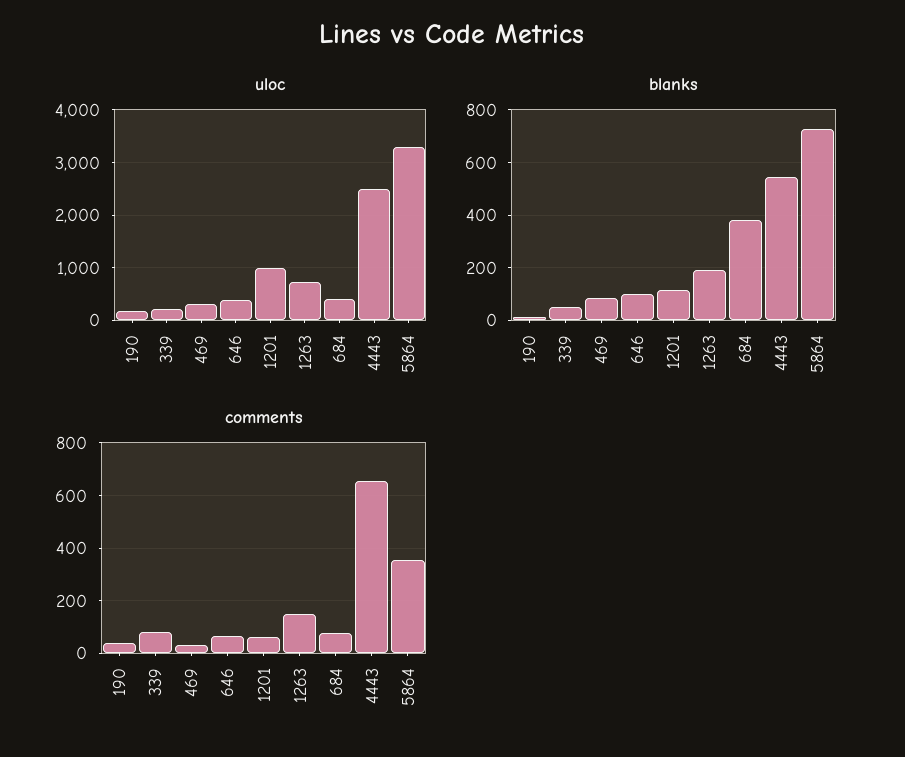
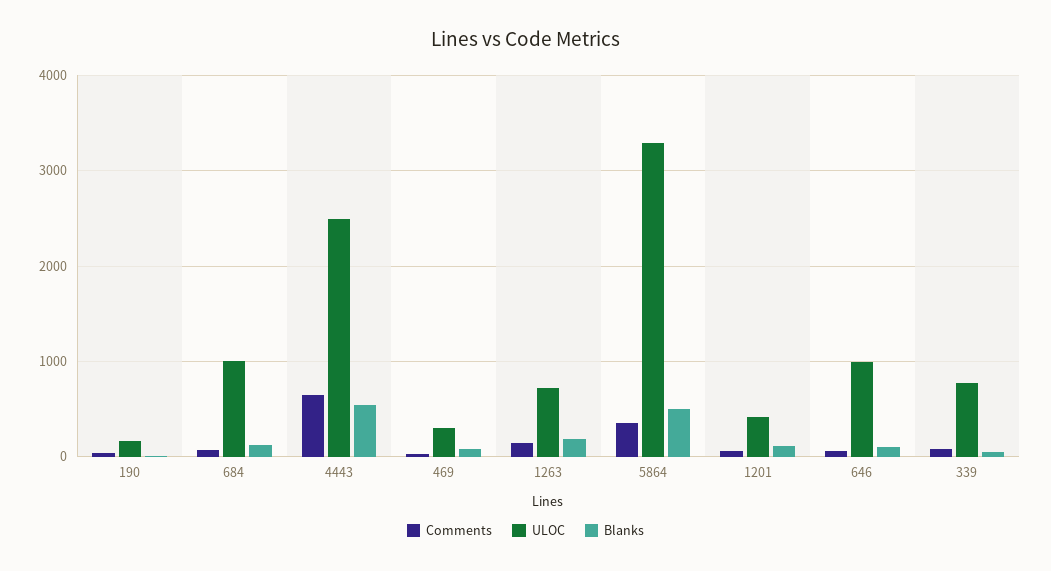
  {
    "uloc": {
      "190": 200,
-     "339": 200,
+     "339": 800,
      "469": 300,
-     "646": 400,
+     "646": 1000,
-     "1201": 1000,
+     "1201": 400,
      "1263": 700,
-     "684": 400,
+     "684": 1000,
      "4443": 2500,
      "5864": 3300
    },
    "blanks": {
      "190": 0,
      "339": 50,
      "469": 75,
      "646": 100,
      "1201": 125,
      "1263": 200,
-     "684": 375,
+     "684": 100,
      "4443": 550,
-     "5864": 725
+     "5864": 500
    },
    "comments": {
      "190": 50,
      "339": 75,
      "469": 25,
      "646": 75,
      "1201": 50,
      "1263": 150,
      "684": 75,
      "4443": 650,
      "5864": 350
    }
  }

